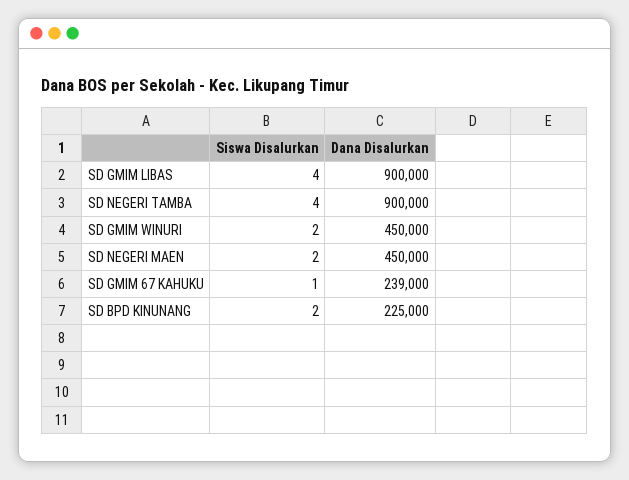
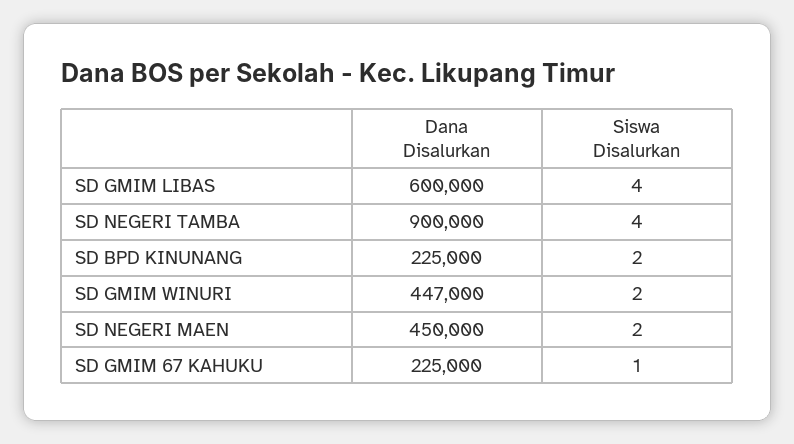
  {
    "Siswa Disalurkan": {
      "SD GMIM LIBAS": 4,
      "SD NEGERI TAMBA": 4,
      "SD GMIM WINURI": 2,
      "SD NEGERI MAEN": 2,
      "SD GMIM 67 KAHUKU": 1,
      "SD BPD KINUNANG": 2
    },
    "Dana Disalurkan": {
-     "SD GMIM LIBAS": 900000,
+     "SD GMIM LIBAS": 600000,
      "SD NEGERI TAMBA": 900000,
-     "SD GMIM WINURI": 450000,
+     "SD GMIM WINURI": 447000,
      "SD NEGERI MAEN": 450000,
-     "SD GMIM 67 KAHUKU": 239000,
+     "SD GMIM 67 KAHUKU": 225000,
      "SD BPD KINUNANG": 225000
    }
  }

